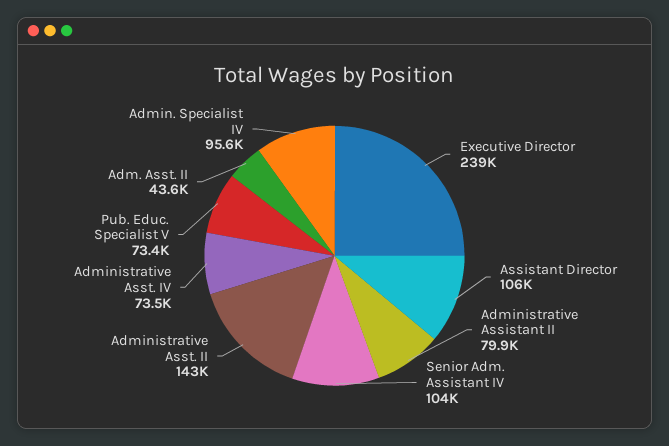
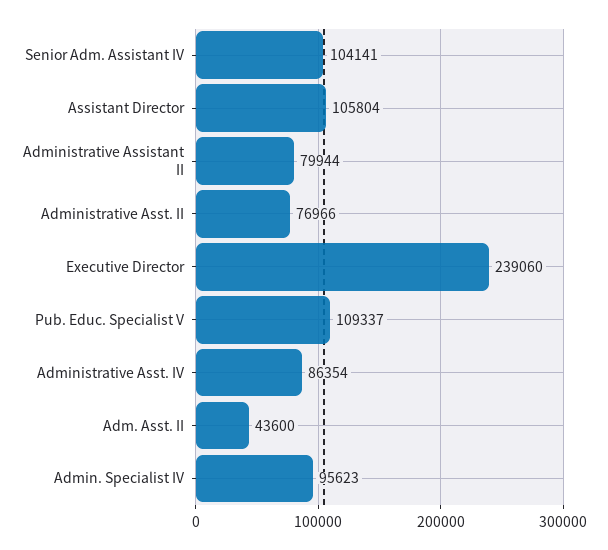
  {
    "Executive Director": 239060,
    "Assistant Director": 105804,
    "Administrative Assistant II": 79944,
    "Senior Adm. Assistant IV": 104141,
-   "Administrative Asst. II": 143000,
+   "Administrative Asst. II": 76966,
-   "Administrative Asst. IV": 73500,
+   "Administrative Asst. IV": 86354,
-   "Pub. Educ. Specialist V": 73400,
+   "Pub. Educ. Specialist V": 109337,
    "Adm. Asst. II": 43600,
    "Admin. Specialist IV": 95623
  }

